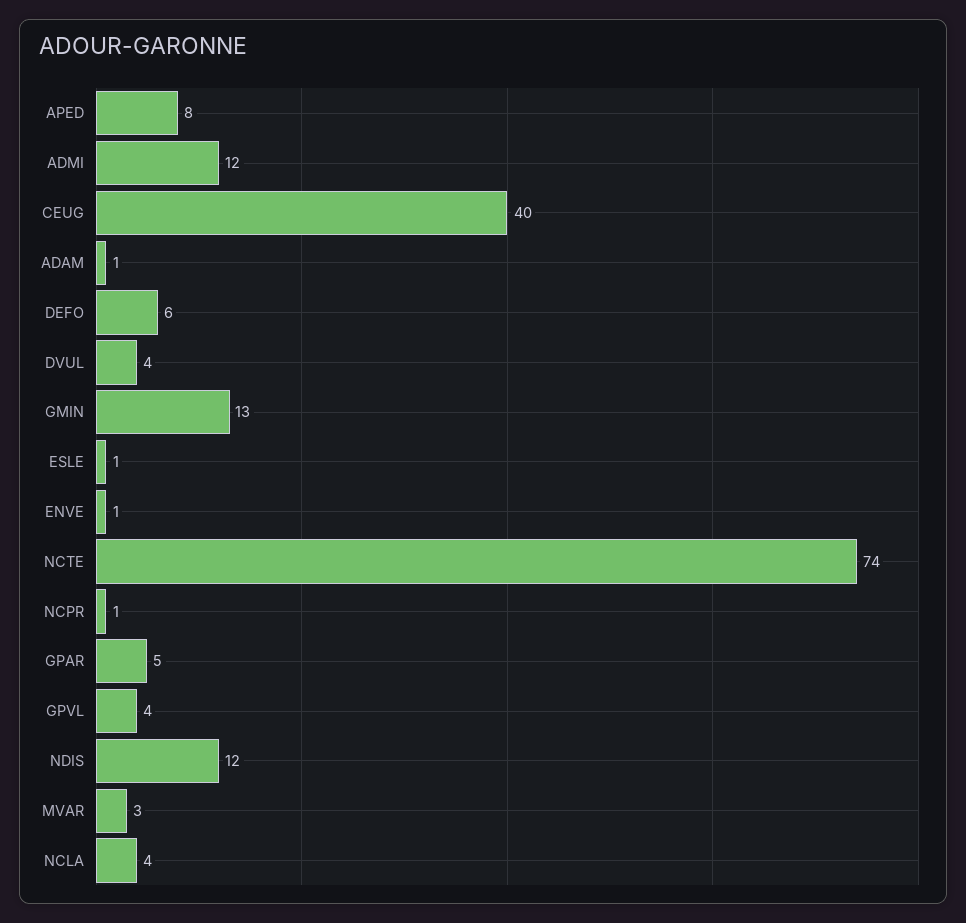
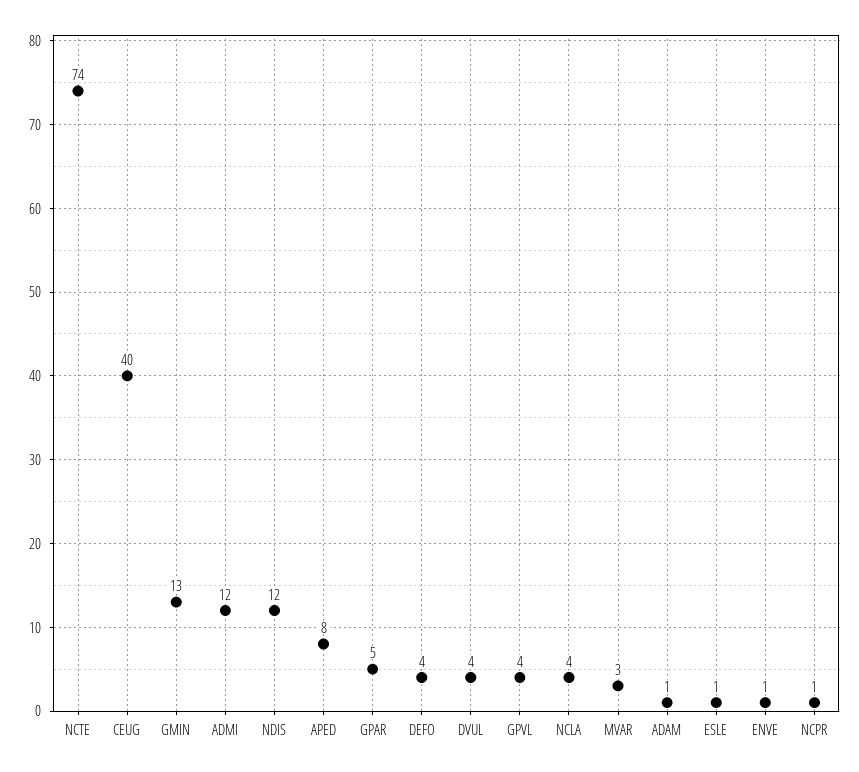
  {
    "APED": 8,
    "ADMI": 12,
    "CEUG": 40,
    "ADAM": 1,
-   "DEFO": 6,
+   "DEFO": 4,
    "DVUL": 4,
    "GMIN": 13,
    "ESLE": 1,
    "ENVE": 1,
    "NCTE": 74,
    "NCPR": 1,
    "GPAR": 5,
    "GPVL": 4,
    "NDIS": 12,
    "MVAR": 3,
    "NCLA": 4
  }

